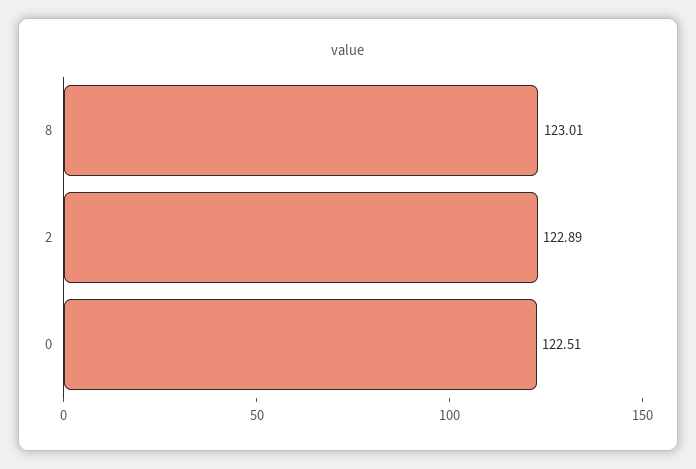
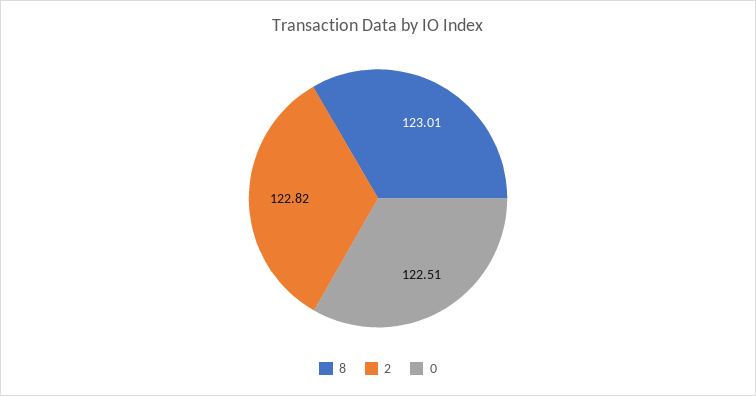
  {
    "8": 123.01,
-   "2": 122.89,
+   "2": 122.82,
    "0": 122.51
  }

